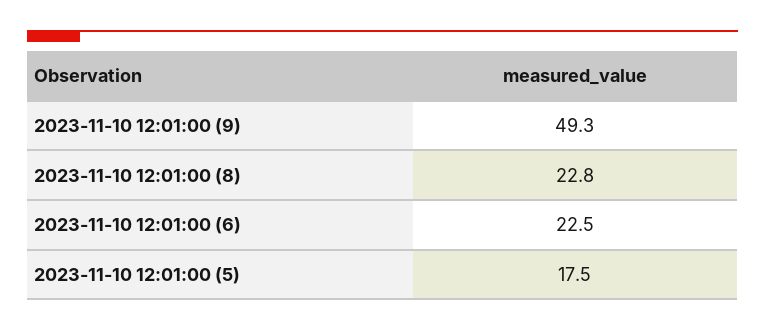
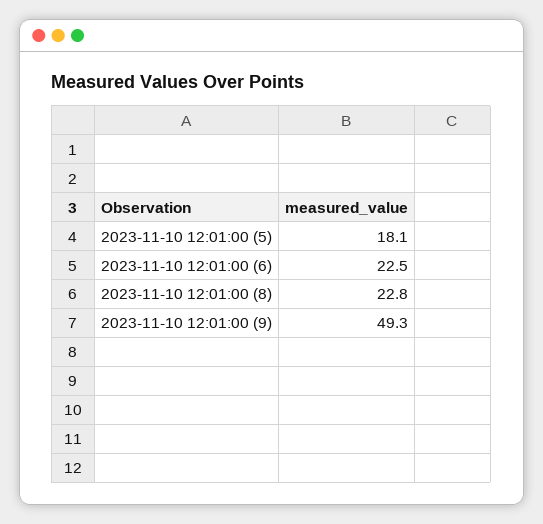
  {
    "2023-11-10 12:01:00 (9)": 49.3,
    "2023-11-10 12:01:00 (8)": 22.8,
    "2023-11-10 12:01:00 (6)": 22.5,
-   "2023-11-10 12:01:00 (5)": 17.5
+   "2023-11-10 12:01:00 (5)": 18.1
  }

